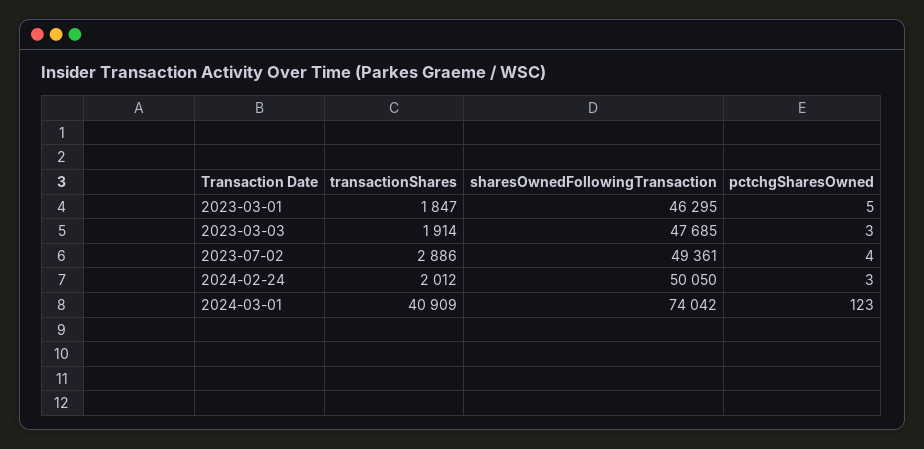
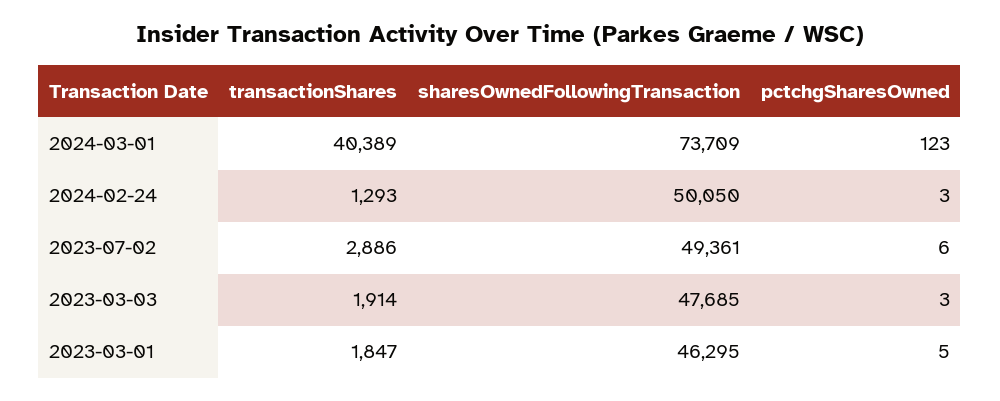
  {
    "transactionShares": {
      "2023-03-01": 1847,
      "2023-03-03": 1914,
      "2023-07-02": 2886,
-     "2024-02-24": 2012,
+     "2024-02-24": 1293,
-     "2024-03-01": 40909
+     "2024-03-01": 40389
    },
    "sharesOwnedFollowingTransaction": {
      "2023-03-01": 46295,
      "2023-03-03": 47685,
      "2023-07-02": 49361,
      "2024-02-24": 50050,
-     "2024-03-01": 74042
+     "2024-03-01": 73709
    },
    "pctchgSharesOwned": {
      "2023-03-01": 5,
      "2023-03-03": 3,
-     "2023-07-02": 4,
+     "2023-07-02": 6,
      "2024-02-24": 3,
      "2024-03-01": 123
    }
  }

